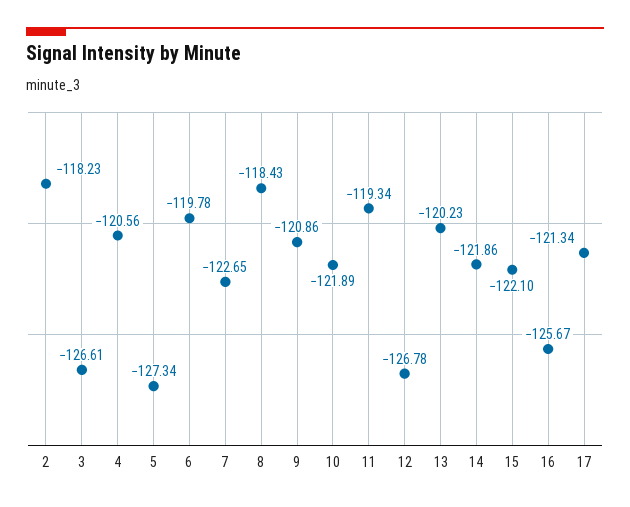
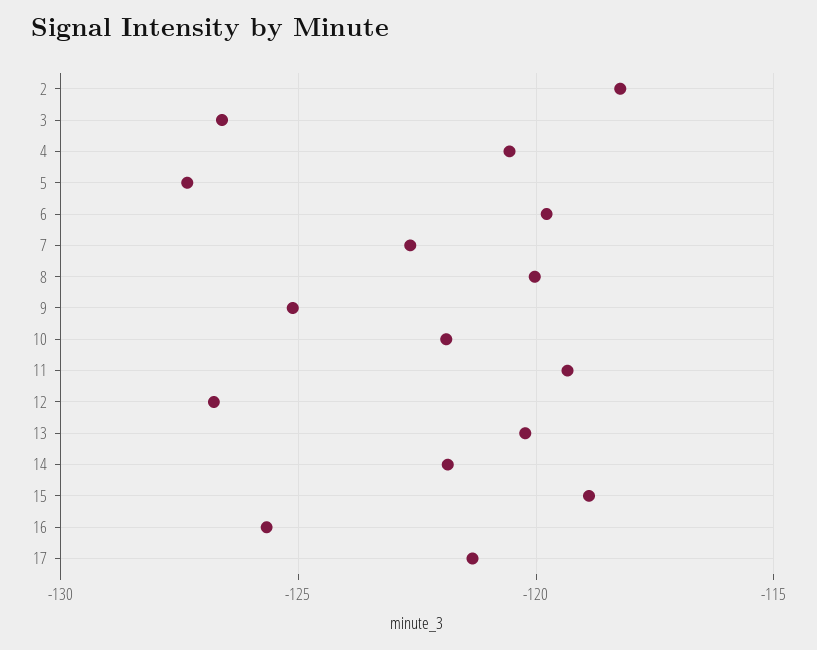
  {
    "2": -118.23,
    "3": -126.61,
    "4": -120.56,
    "5": -127.34,
    "6": -119.78,
    "7": -122.65,
-   "8": -118.43,
+   "8": -120,
-   "9": -120.86,
+   "9": -125,
    "10": -121.89,
    "11": -119.34,
    "12": -126.78,
    "13": -120.23,
    "14": -121.86,
-   "15": -122.1,
+   "15": -119,
    "16": -125.67,
    "17": -121.34
  }

